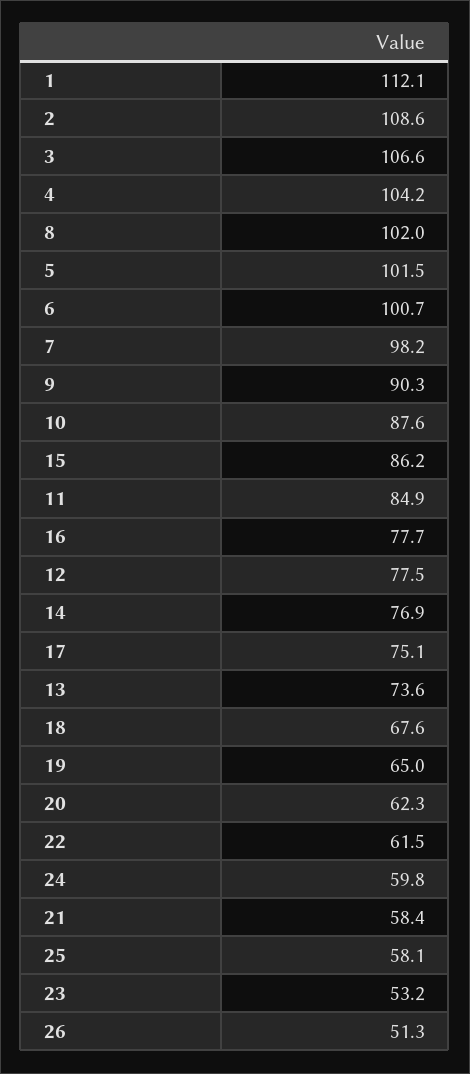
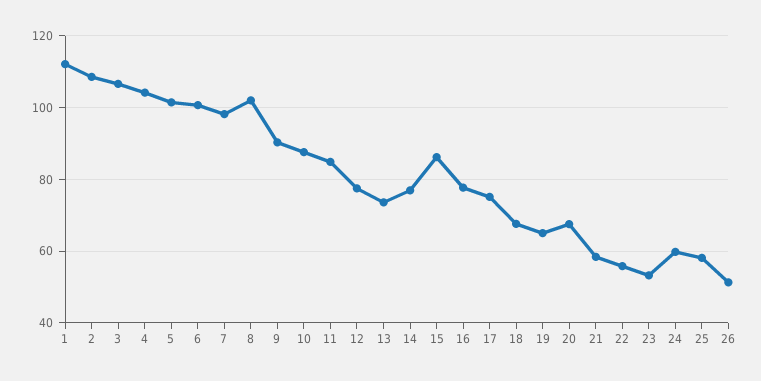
  {
    "1": 112.1,
    "2": 108.6,
    "3": 106.6,
    "4": 104.2,
    "8": 102,
    "5": 101.5,
    "6": 100.7,
    "7": 98.2,
    "9": 90.3,
    "10": 87.6,
    "15": 86.2,
    "11": 84.9,
    "16": 77.7,
    "12": 77.5,
    "14": 76.9,
    "17": 75.1,
    "13": 73.6,
    "18": 67.6,
    "19": 65,
-   "20": 62.3,
+   "20": 68,
-   "22": 61.5,
+   "22": 56,
    "24": 59.8,
    "21": 58.4,
    "25": 58.1,
    "23": 53.2,
    "26": 51.3
  }

